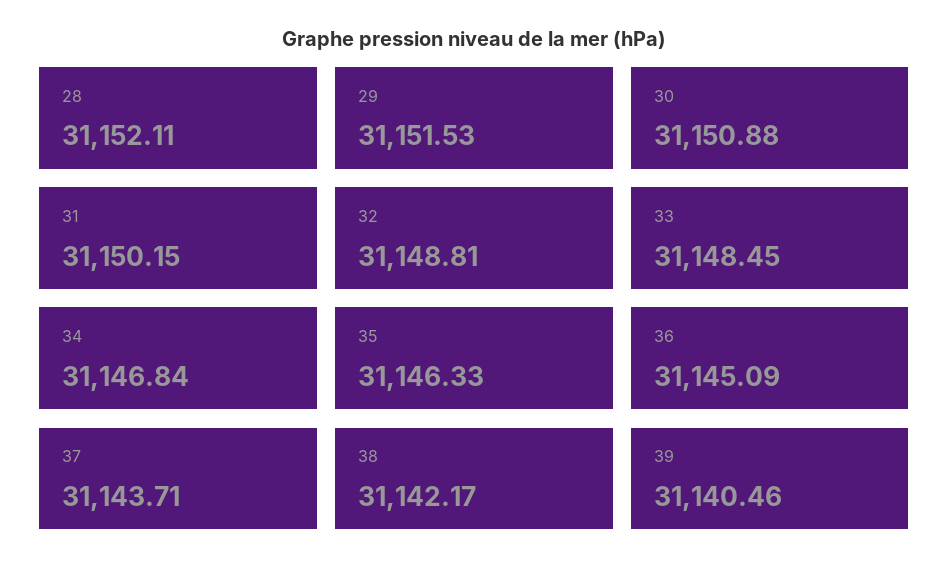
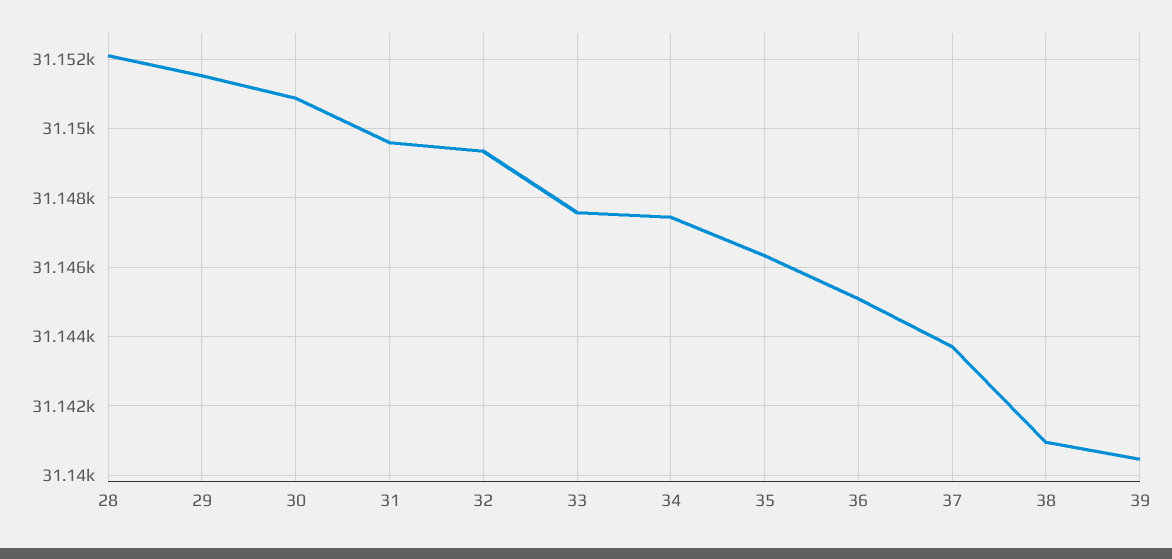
  {
    "28": 31152.11,
    "29": 31151.53,
    "30": 31150.88,
-   "31": 31150.15,
+   "31": 31149.6,
-   "32": 31148.81,
+   "32": 31149.4,
-   "33": 31148.45,
+   "33": 31147.6,
-   "34": 31146.84,
+   "34": 31147.4,
    "35": 31146.33,
    "36": 31145.09,
    "37": 31143.71,
-   "38": 31142.17,
+   "38": 31141,
    "39": 31140.46
  }

